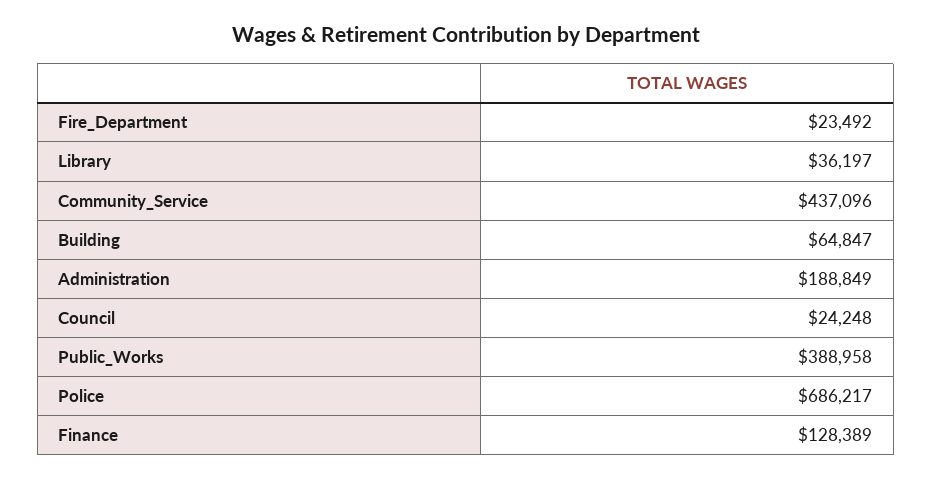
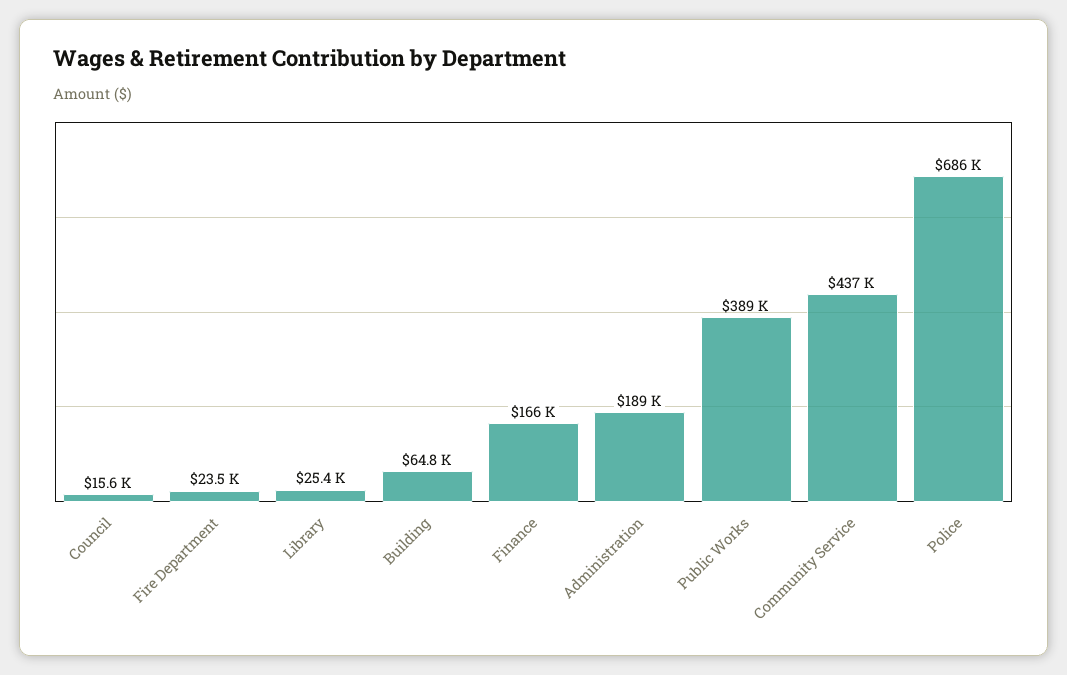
  {
    "Fire_Department": 23492,
-   "Library": 36197,
+   "Library": 25400,
    "Community_Service": 437096,
    "Building": 64847,
    "Administration": 188849,
-   "Council": 24248,
+   "Council": 15600,
    "Public_Works": 388958,
    "Police": 686217,
-   "Finance": 128389
+   "Finance": 166000
  }

